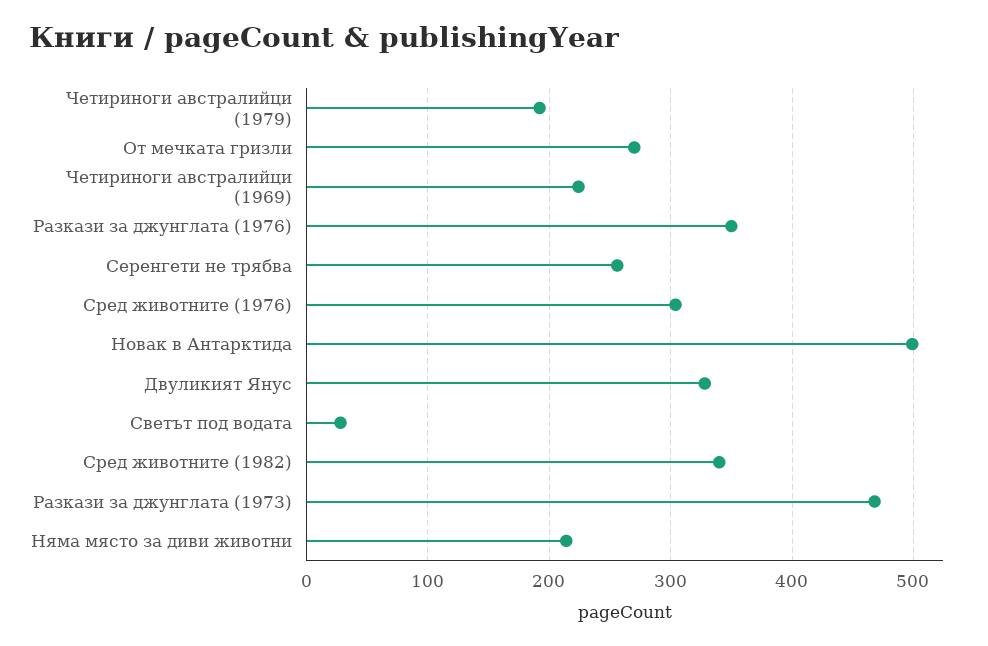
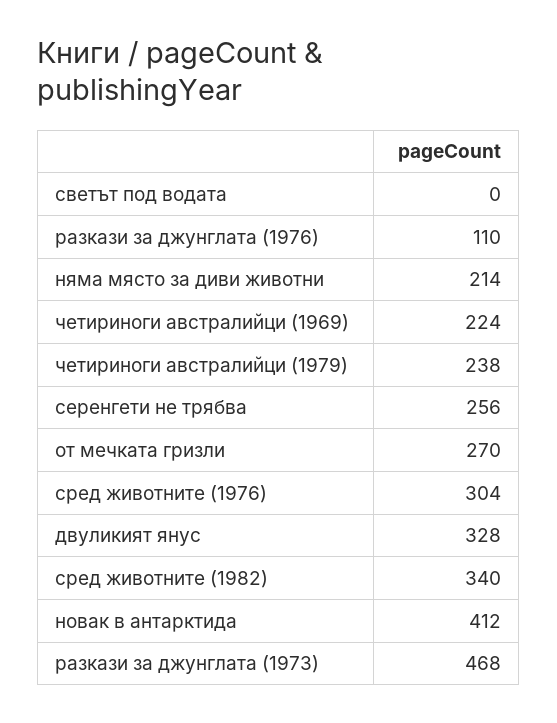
  {
-   "Четириноги австралийци (1979)": 190,
+   "Четириноги австралийци (1979)": 238,
    "От мечката гризли": 270,
    "Четириноги австралийци (1969)": 224,
-   "Разкази за джунглата (1976)": 350,
+   "Разкази за джунглата (1976)": 110,
    "Серенгети не трябва": 256,
    "Сред животните (1976)": 304,
-   "Новак в Антарктида": 500,
+   "Новак в Антарктида": 412,
    "Двуликият Янус": 328,
-   "Светът под водата": 30,
+   "Светът под водата": 0,
    "Сред животните (1982)": 340,
    "Разкази за джунглата (1973)": 468,
    "Няма място за диви животни": 214
  }

